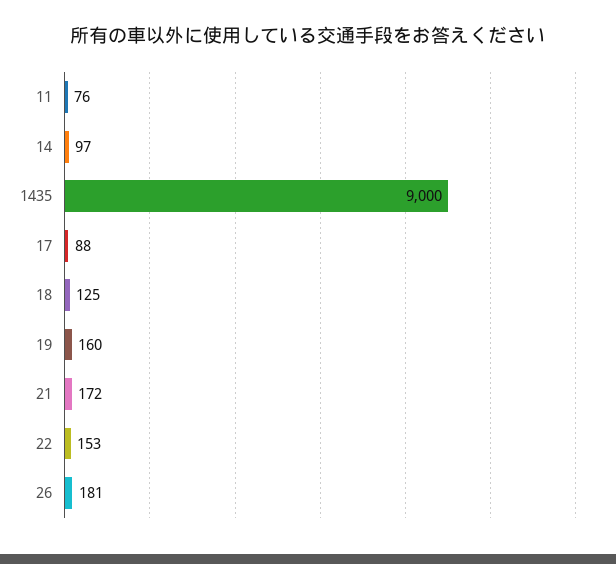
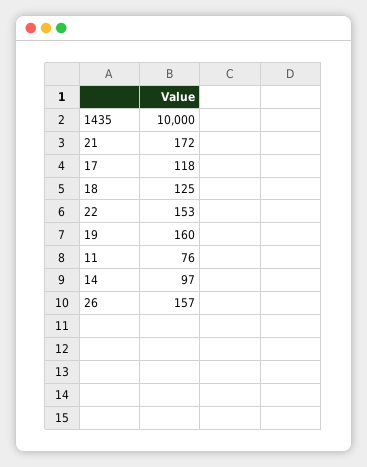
  {
    "11": 76,
    "14": 97,
-   "1435": 9000,
+   "1435": 10000,
-   "17": 88,
+   "17": 118,
    "18": 125,
    "19": 160,
    "21": 172,
    "22": 153,
-   "26": 181
+   "26": 157
  }

